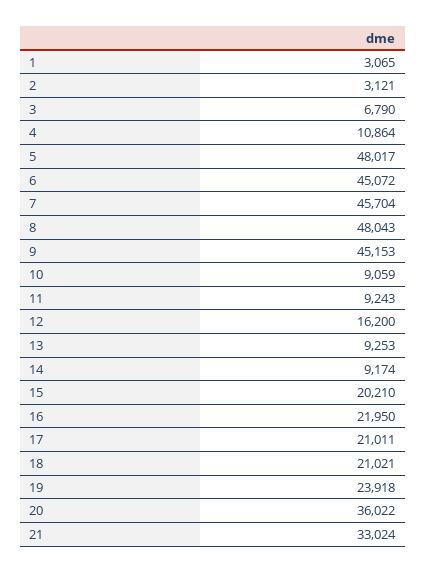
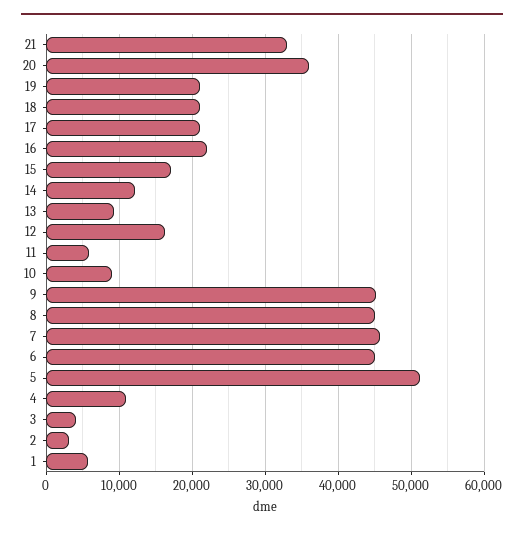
  {
-   "1": 3065,
+   "1": 6000,
    "2": 3121,
-   "3": 6790,
+   "3": 4000,
    "4": 10864,
-   "5": 48017,
+   "5": 51000,
    "6": 45072,
    "7": 45704,
-   "8": 48043,
+   "8": 45000,
    "9": 45153,
    "10": 9059,
-   "11": 9243,
+   "11": 6000,
    "12": 16200,
    "13": 9253,
-   "14": 9174,
+   "14": 12000,
-   "15": 20210,
+   "15": 17000,
    "16": 21950,
    "17": 21011,
    "18": 21021,
-   "19": 23918,
+   "19": 21000,
    "20": 36022,
    "21": 33024
  }

